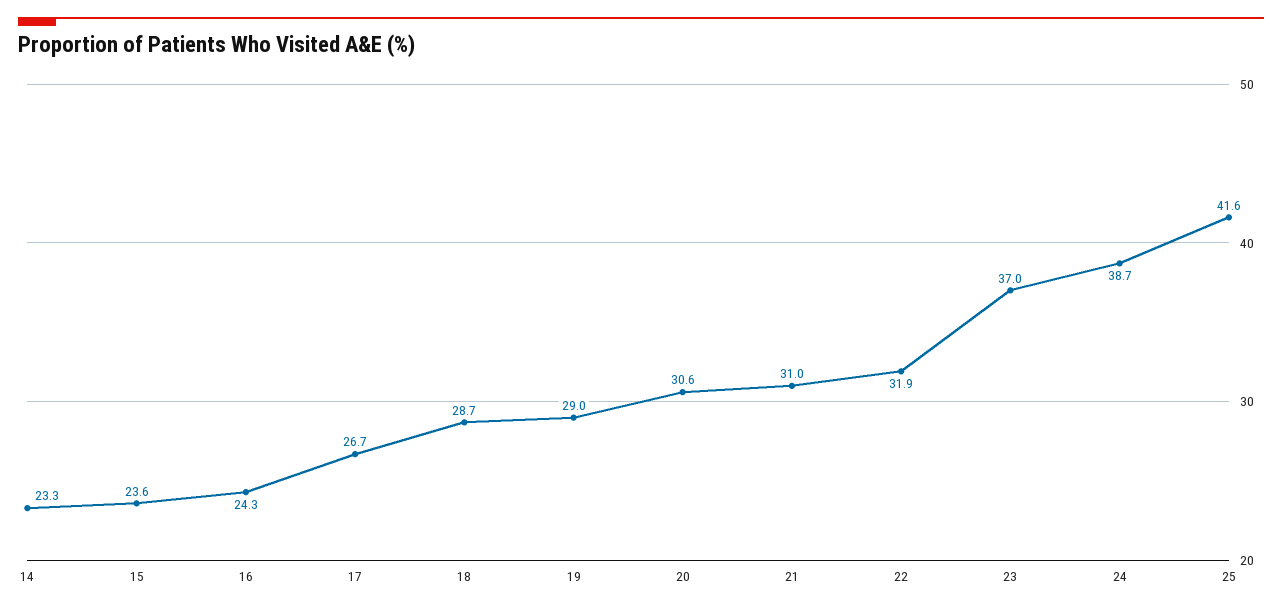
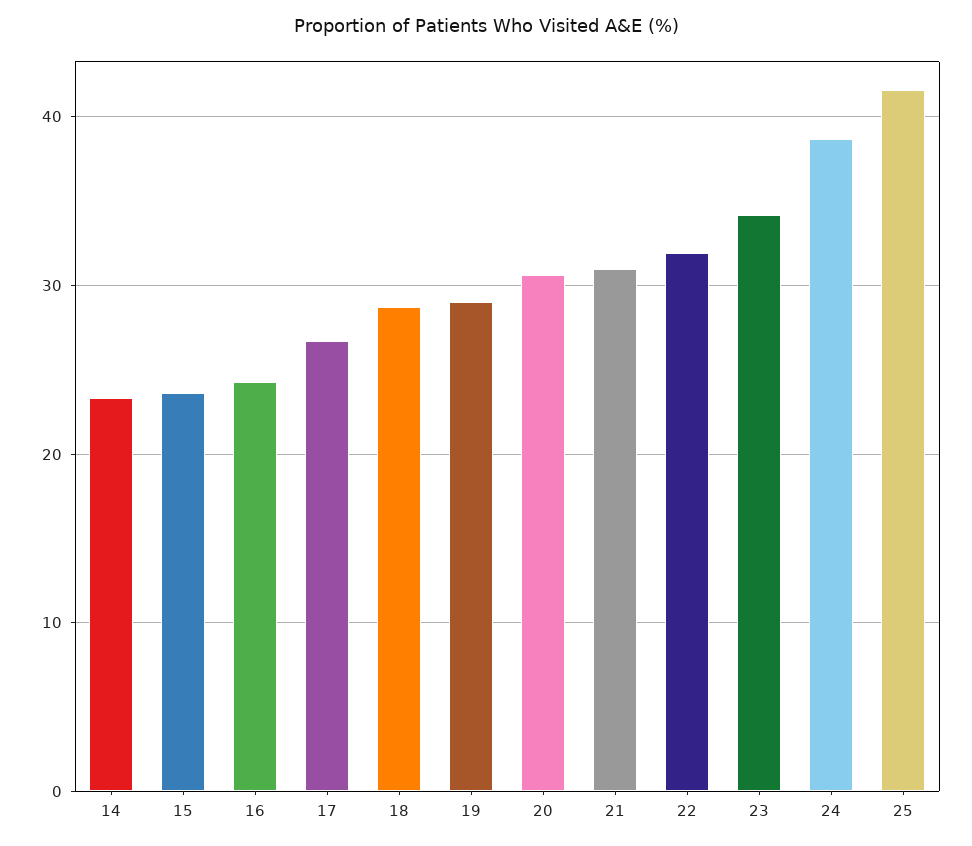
  {
    "14": 23.3,
    "15": 23.6,
    "16": 24.3,
    "17": 26.7,
    "18": 28.7,
    "19": 29,
    "20": 30.6,
    "21": 31,
    "22": 31.9,
-   "23": 37,
+   "23": 34,
    "24": 38.7,
    "25": 41.6
  }

